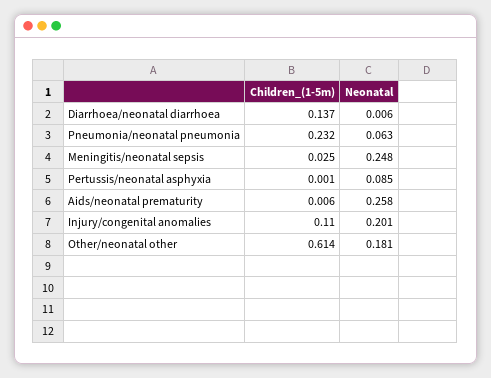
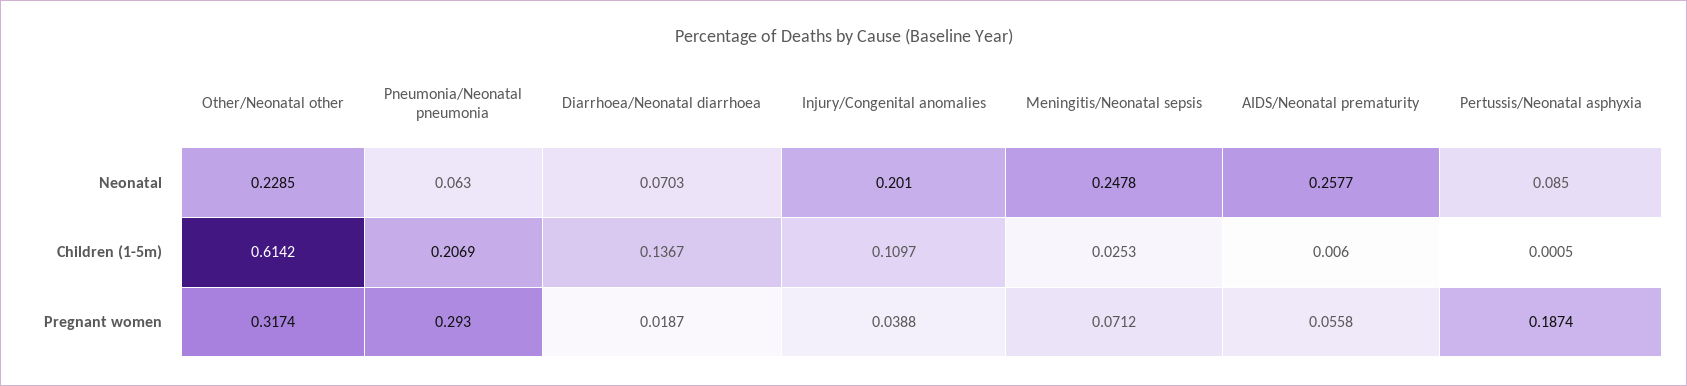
  {
    "Children_(1-5m)": {
      "Diarrhoea/neonatal diarrhoea": 0.1367,
-     "Pneumonia/neonatal pneumonia": 0.232,
+     "Pneumonia/neonatal pneumonia": 0.2069,
      "Meningitis/neonatal sepsis": 0.0253,
      "Pertussis/neonatal asphyxia": 0.0005,
      "Aids/neonatal prematurity": 0.006,
      "Injury/congenital anomalies": 0.1097,
      "Other/neonatal other": 0.6142
    },
    "Neonatal": {
-     "Diarrhoea/neonatal diarrhoea": 0.006,
+     "Diarrhoea/neonatal diarrhoea": 0.0703,
      "Pneumonia/neonatal pneumonia": 0.063,
      "Meningitis/neonatal sepsis": 0.2478,
      "Pertussis/neonatal asphyxia": 0.085,
      "Aids/neonatal prematurity": 0.2577,
      "Injury/congenital anomalies": 0.201,
-     "Other/neonatal other": 0.181
+     "Other/neonatal other": 0.2285
-   }
+   },
+   "Pregnant women": {
+     "Other/neonatal other": 0.3174,
+     "Pneumonia/neonatal pneumonia": 0.293,
+     "Diarrhoea/neonatal diarrhoea": 0.0187,
+     "Injury/congenital anomalies": 0.0388,
+     "Meningitis/neonatal sepsis": 0.0712,
+     "Aids/neonatal prematurity": 0.0558,
+     "Pertussis/neonatal asphyxia": 0.1874
+   }
  }

